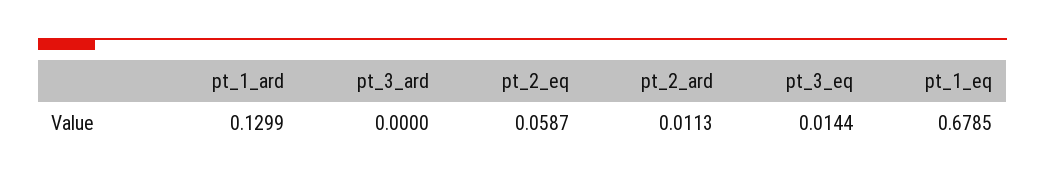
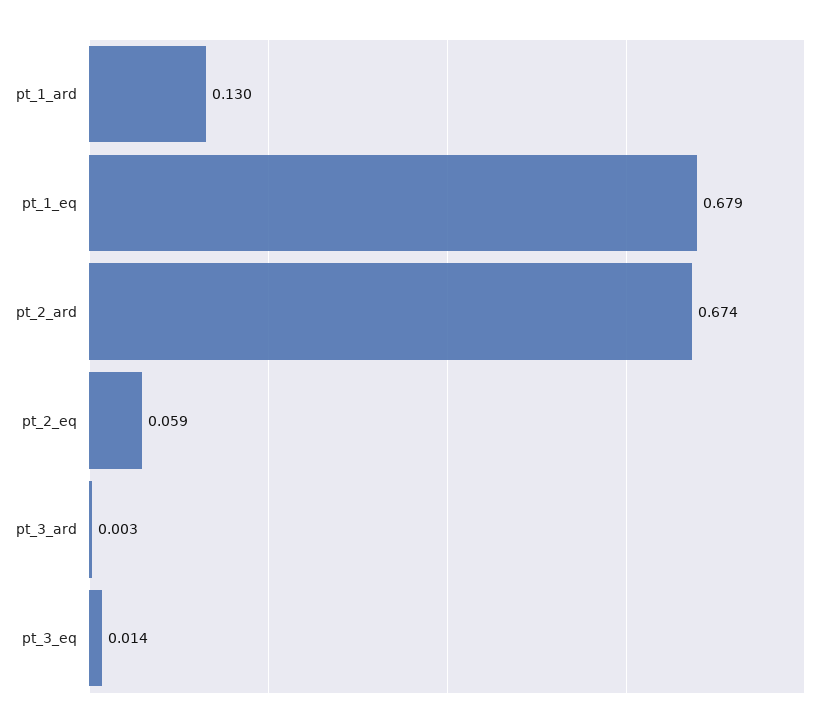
  {
    "pt_1_ard": 0.1299,
-   "pt_3_ard": 0,
+   "pt_3_ard": 0.003,
    "pt_2_eq": 0.0587,
-   "pt_2_ard": 0.0113,
+   "pt_2_ard": 0.674,
    "pt_3_eq": 0.0144,
    "pt_1_eq": 0.6785
  }

